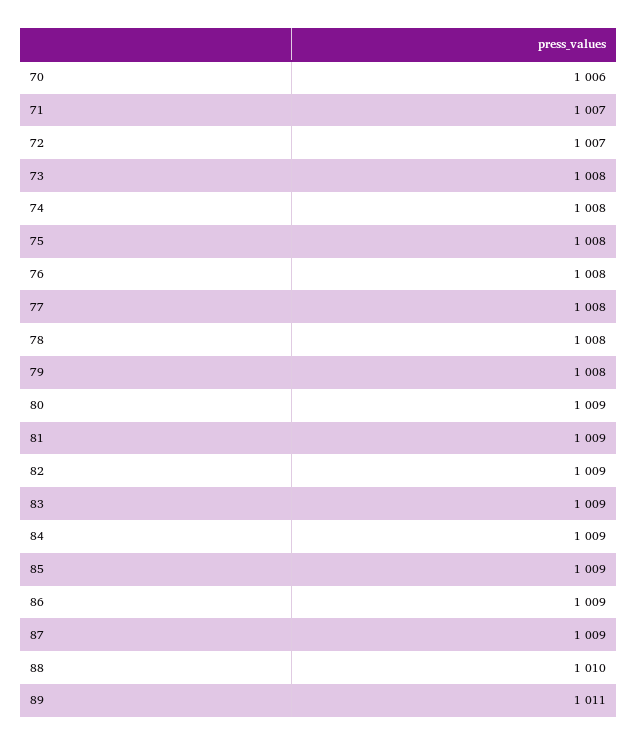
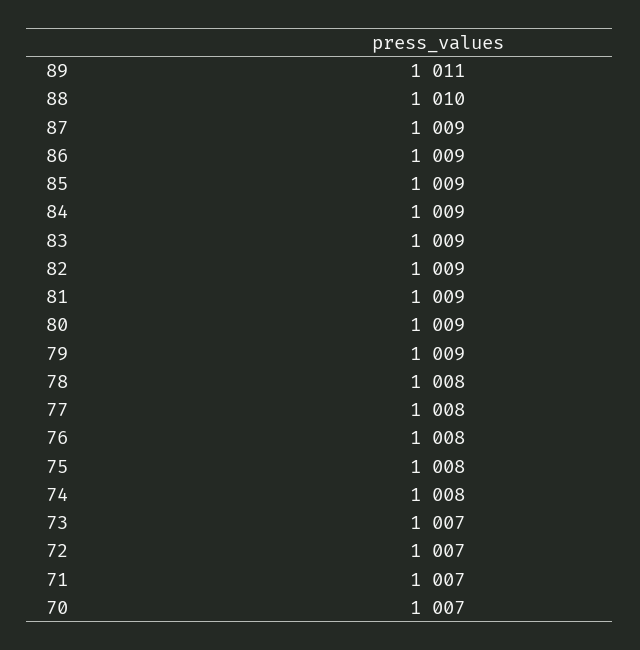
  {
-   "70": 1006,
+   "70": 1007,
    "71": 1007,
    "72": 1007,
-   "73": 1008,
+   "73": 1007,
    "74": 1008,
    "75": 1008,
    "76": 1008,
    "77": 1008,
    "78": 1008,
-   "79": 1008,
+   "79": 1009,
    "80": 1009,
    "81": 1009,
    "82": 1009,
    "83": 1009,
    "84": 1009,
    "85": 1009,
    "86": 1009,
    "87": 1009,
    "88": 1010,
    "89": 1011
  }

